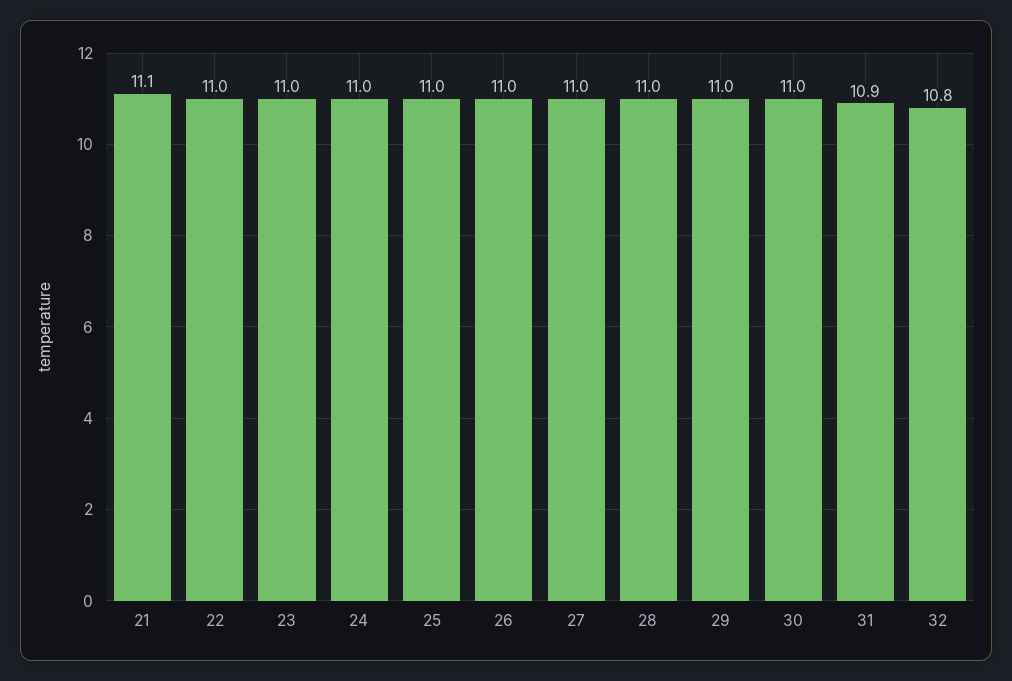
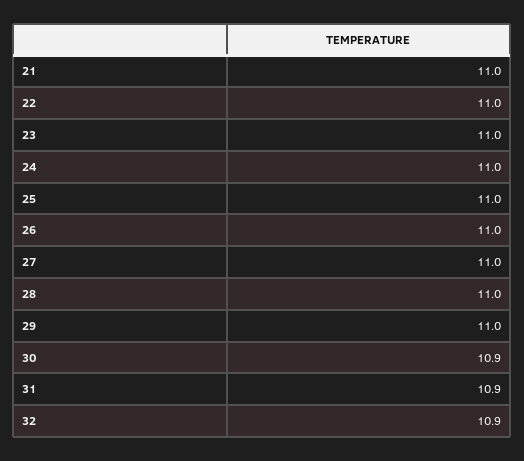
  {
-   "21": 11.1,
+   "21": 11,
    "22": 11,
    "23": 11,
    "24": 11,
    "25": 11,
    "26": 11,
    "27": 11,
    "28": 11,
    "29": 11,
-   "30": 11,
+   "30": 10.9,
    "31": 10.9,
-   "32": 10.8
+   "32": 10.9
  }

